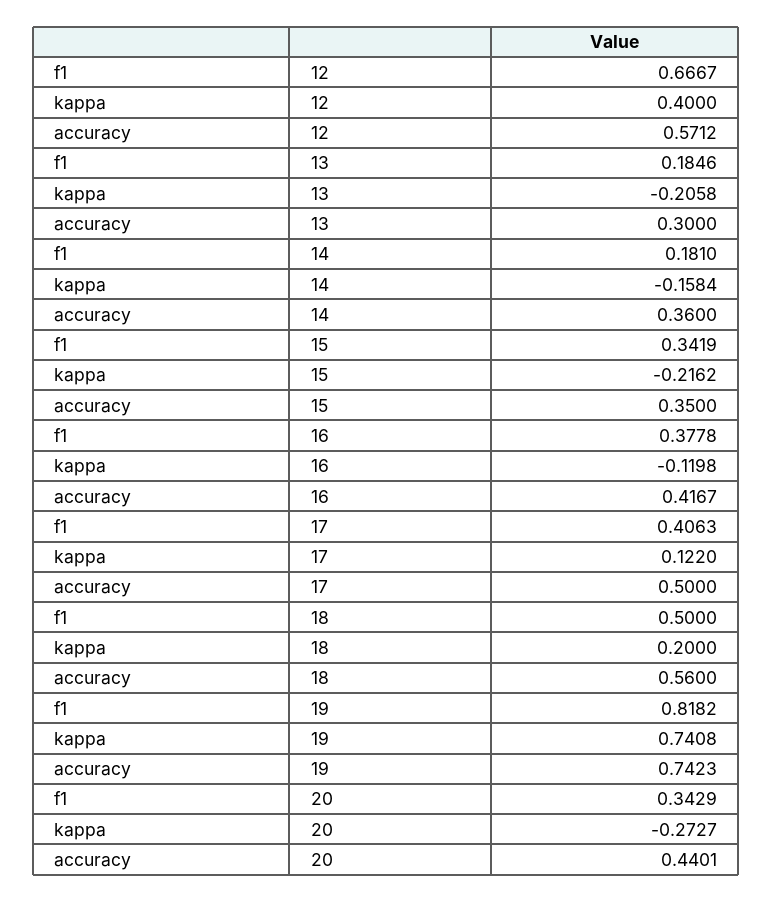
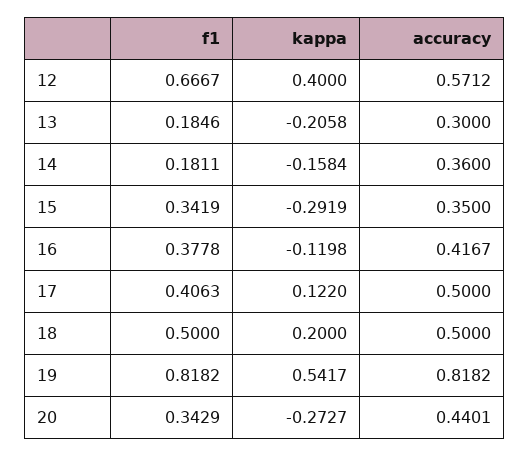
  {
    "f1": {
      "12": 0.6667,
      "13": 0.1846,
-     "14": 0.181,
+     "14": 0.1811,
      "15": 0.3419,
      "16": 0.3778,
      "17": 0.4063,
      "18": 0.5,
      "19": 0.8182,
      "20": 0.3429
    },
    "kappa": {
      "12": 0.4,
      "13": -0.2058,
      "14": -0.1584,
-     "15": -0.2162,
+     "15": -0.2919,
      "16": -0.1198,
      "17": 0.122,
      "18": 0.2,
-     "19": 0.7408,
+     "19": 0.5417,
      "20": -0.2727
    },
    "accuracy": {
      "12": 0.5712,
      "13": 0.3,
      "14": 0.36,
      "15": 0.35,
      "16": 0.4167,
      "17": 0.5,
-     "18": 0.56,
+     "18": 0.5,
-     "19": 0.7423,
+     "19": 0.8182,
      "20": 0.4401
    }
  }

